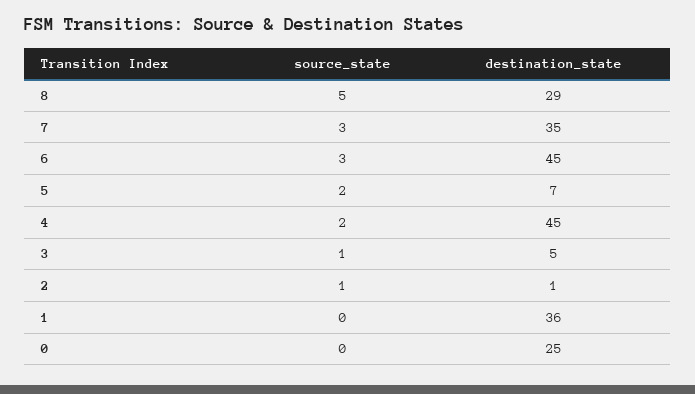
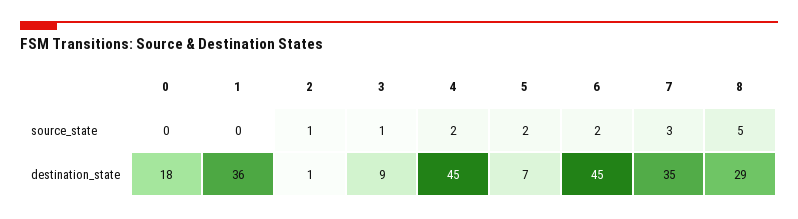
  {
    "source_state": {
      "8": 5,
      "7": 3,
-     "6": 3,
+     "6": 2,
      "5": 2,
      "4": 2,
      "3": 1,
      "2": 1,
      "1": 0,
      "0": 0
    },
    "destination_state": {
      "8": 29,
      "7": 35,
      "6": 45,
      "5": 7,
      "4": 45,
-     "3": 5,
+     "3": 9,
      "2": 1,
      "1": 36,
-     "0": 25
+     "0": 18
    }
  }

